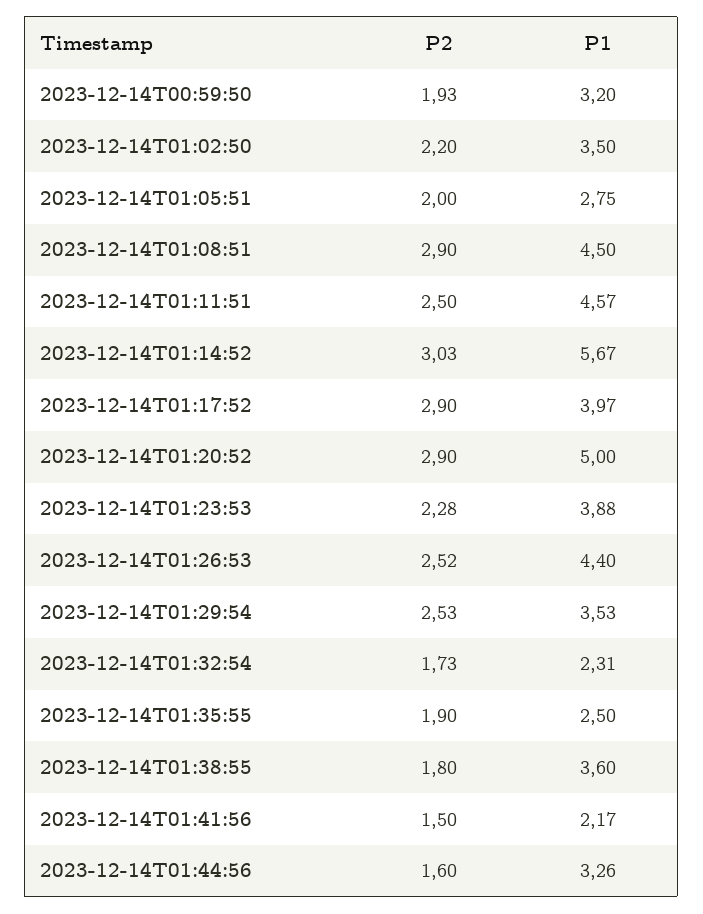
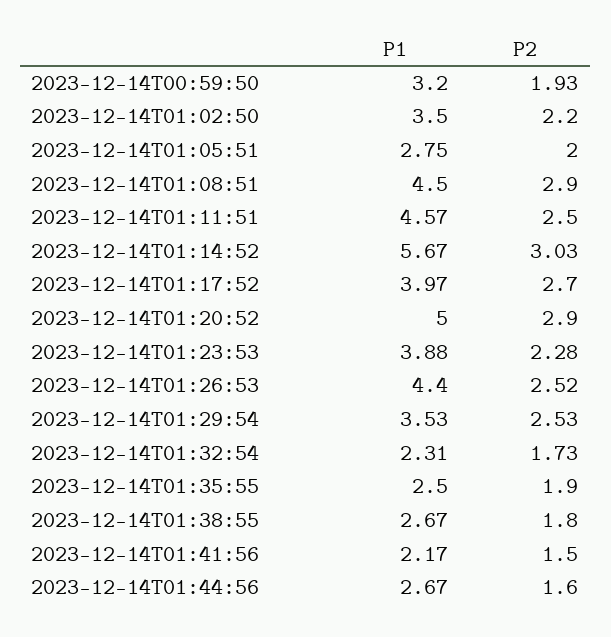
  {
    "P2": {
      "2023-12-14T00:59:50": 1.93,
      "2023-12-14T01:02:50": 2.2,
      "2023-12-14T01:05:51": 2,
      "2023-12-14T01:08:51": 2.9,
      "2023-12-14T01:11:51": 2.5,
      "2023-12-14T01:14:52": 3.03,
-     "2023-12-14T01:17:52": 2.9,
+     "2023-12-14T01:17:52": 2.7,
      "2023-12-14T01:20:52": 2.9,
      "2023-12-14T01:23:53": 2.28,
      "2023-12-14T01:26:53": 2.52,
      "2023-12-14T01:29:54": 2.53,
      "2023-12-14T01:32:54": 1.73,
      "2023-12-14T01:35:55": 1.9,
      "2023-12-14T01:38:55": 1.8,
      "2023-12-14T01:41:56": 1.5,
      "2023-12-14T01:44:56": 1.6
    },
    "P1": {
      "2023-12-14T00:59:50": 3.2,
      "2023-12-14T01:02:50": 3.5,
      "2023-12-14T01:05:51": 2.75,
      "2023-12-14T01:08:51": 4.5,
      "2023-12-14T01:11:51": 4.57,
      "2023-12-14T01:14:52": 5.67,
      "2023-12-14T01:17:52": 3.97,
      "2023-12-14T01:20:52": 5,
      "2023-12-14T01:23:53": 3.88,
      "2023-12-14T01:26:53": 4.4,
      "2023-12-14T01:29:54": 3.53,
      "2023-12-14T01:32:54": 2.31,
      "2023-12-14T01:35:55": 2.5,
-     "2023-12-14T01:38:55": 3.6,
+     "2023-12-14T01:38:55": 2.67,
      "2023-12-14T01:41:56": 2.17,
-     "2023-12-14T01:44:56": 3.26
+     "2023-12-14T01:44:56": 2.67
    }
  }

